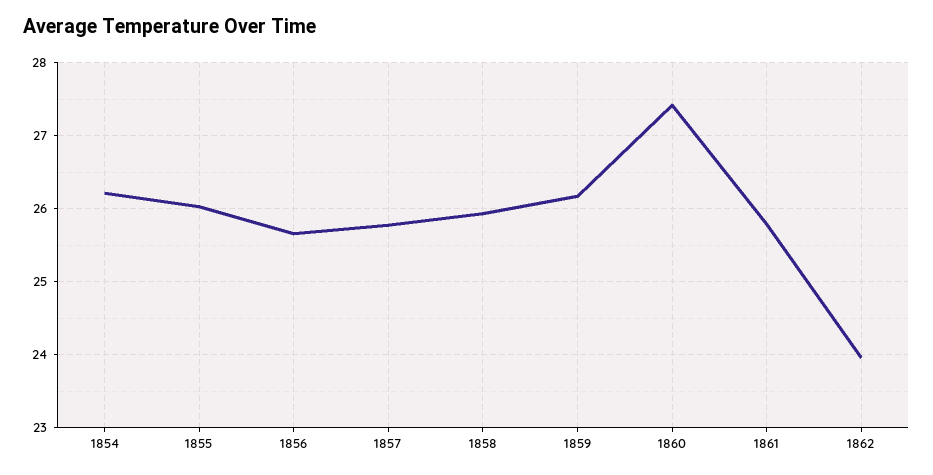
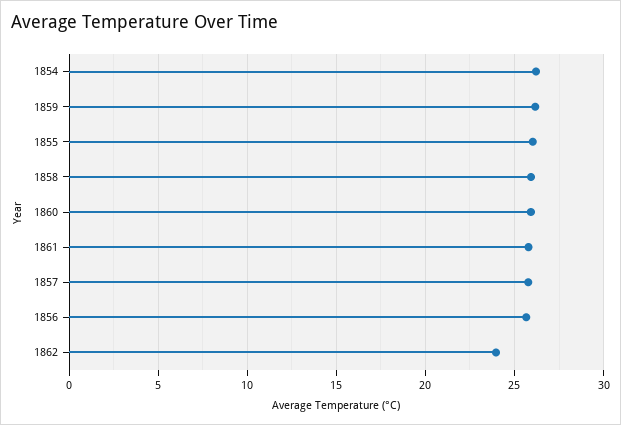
  {
    "1854": 26.2,
    "1855": 26,
    "1856": 25.7,
    "1857": 25.8,
    "1858": 25.9,
    "1859": 26.2,
-   "1860": 27.4,
+   "1860": 26,
    "1861": 25.8,
    "1862": 24
  }

